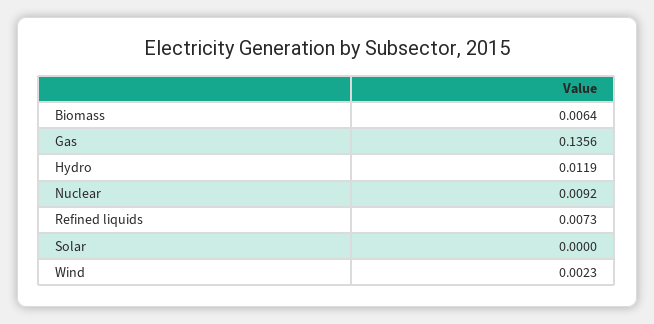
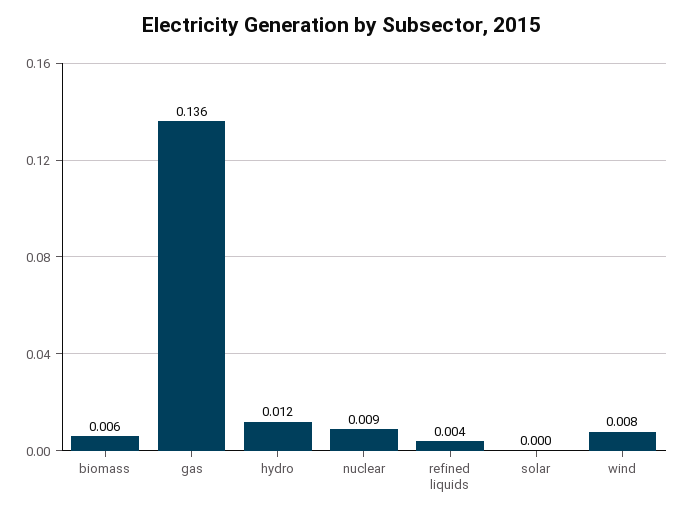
  {
    "Biomass": 0.0064,
    "Gas": 0.1356,
    "Hydro": 0.0119,
    "Nuclear": 0.0092,
-   "Refined liquids": 0.0073,
+   "Refined liquids": 0.004,
    "Solar": 0,
-   "Wind": 0.0023
+   "Wind": 0.008
  }

